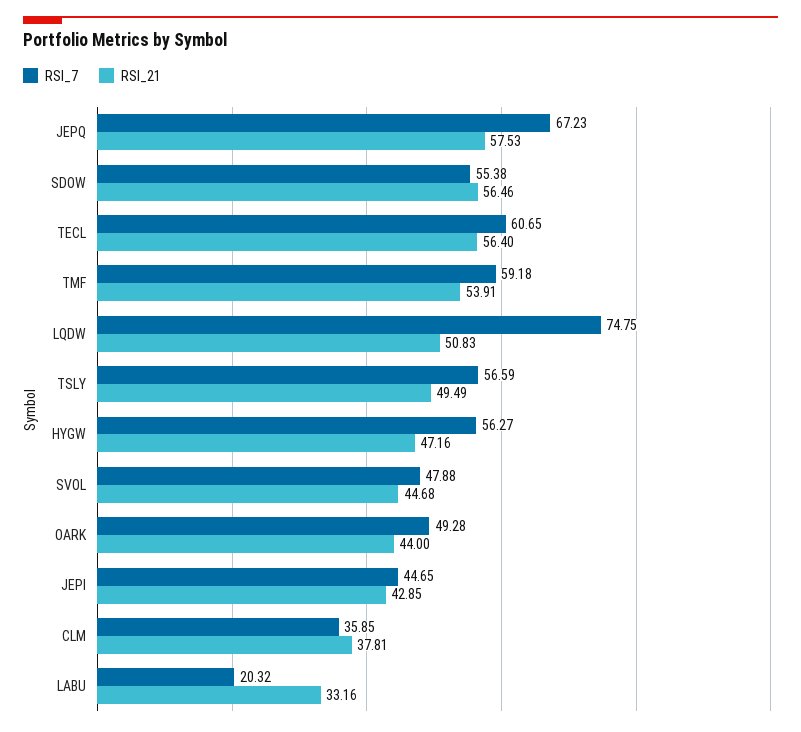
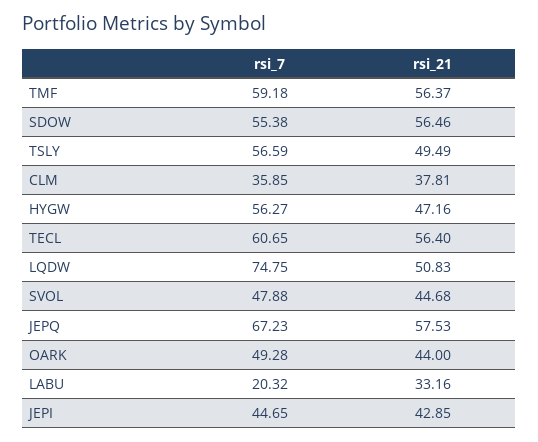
  {
    "RSI_7": {
      "JEPQ": 67.23,
      "SDOW": 55.38,
      "TECL": 60.65,
      "TMF": 59.18,
      "LQDW": 74.75,
      "TSLY": 56.59,
      "HYGW": 56.27,
      "SVOL": 47.88,
      "OARK": 49.28,
      "JEPI": 44.65,
      "CLM": 35.85,
      "LABU": 20.32
    },
    "RSI_21": {
      "JEPQ": 57.53,
      "SDOW": 56.46,
      "TECL": 56.4,
-     "TMF": 53.91,
+     "TMF": 56.37,
      "LQDW": 50.83,
      "TSLY": 49.49,
      "HYGW": 47.16,
      "SVOL": 44.68,
      "OARK": 44,
      "JEPI": 42.85,
      "CLM": 37.81,
      "LABU": 33.16
    }
  }

